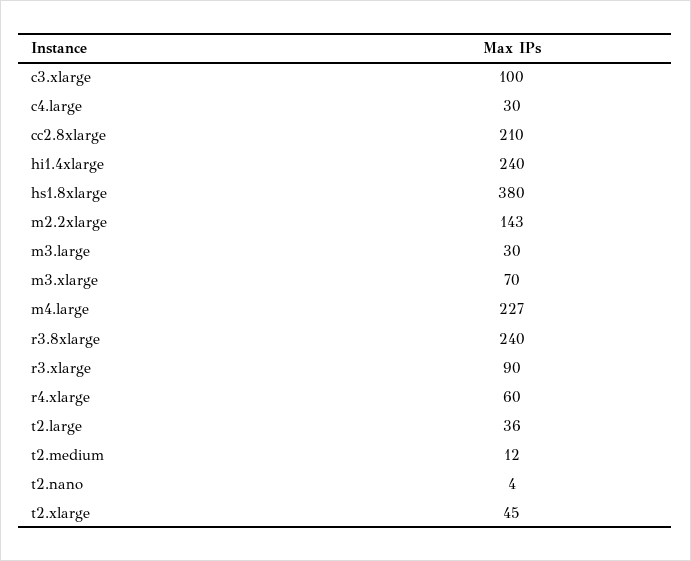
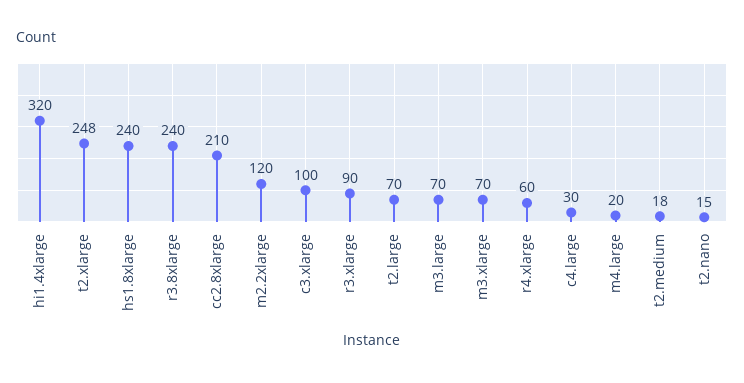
  {
    "c3.xlarge": 100,
    "c4.large": 30,
    "cc2.8xlarge": 210,
-   "hi1.4xlarge": 240,
+   "hi1.4xlarge": 320,
-   "hs1.8xlarge": 380,
+   "hs1.8xlarge": 240,
-   "m2.2xlarge": 143,
+   "m2.2xlarge": 120,
-   "m3.large": 30,
+   "m3.large": 70,
    "m3.xlarge": 70,
-   "m4.large": 227,
+   "m4.large": 20,
    "r3.8xlarge": 240,
    "r3.xlarge": 90,
    "r4.xlarge": 60,
-   "t2.large": 36,
+   "t2.large": 70,
-   "t2.medium": 12,
+   "t2.medium": 18,
-   "t2.nano": 4,
+   "t2.nano": 15,
-   "t2.xlarge": 45
+   "t2.xlarge": 248
  }

